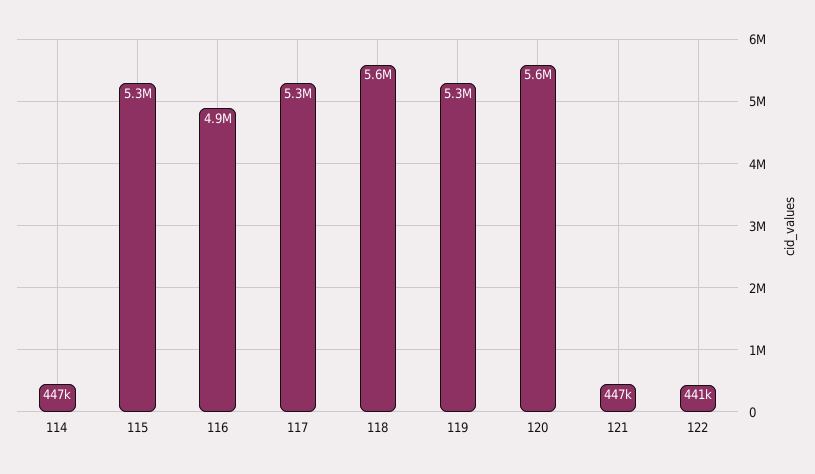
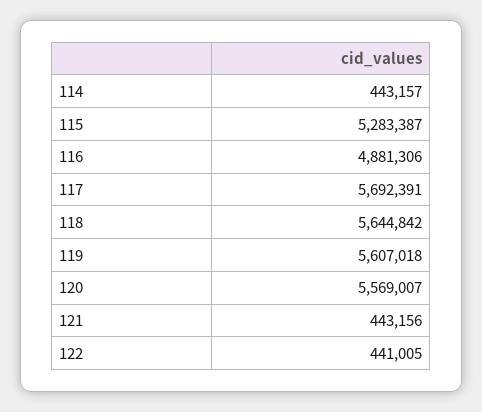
  {
-   "114": 447000,
+   "114": 443157,
    "115": 5283387,
    "116": 4881306,
-   "117": 5300000,
+   "117": 5692391,
    "118": 5644842,
-   "119": 5300000,
+   "119": 5607018,
    "120": 5569007,
-   "121": 447000,
+   "121": 443156,
    "122": 441005
  }

